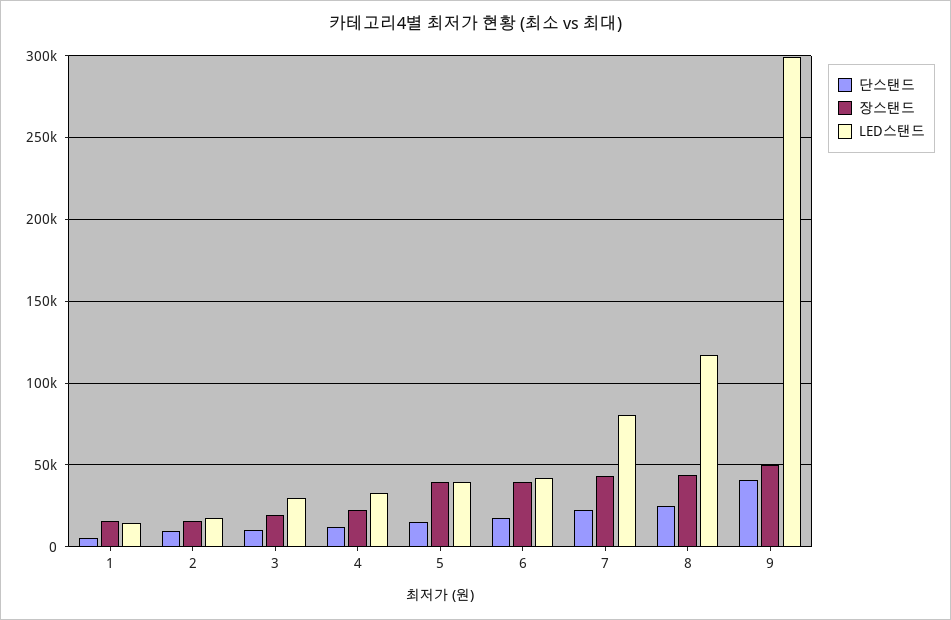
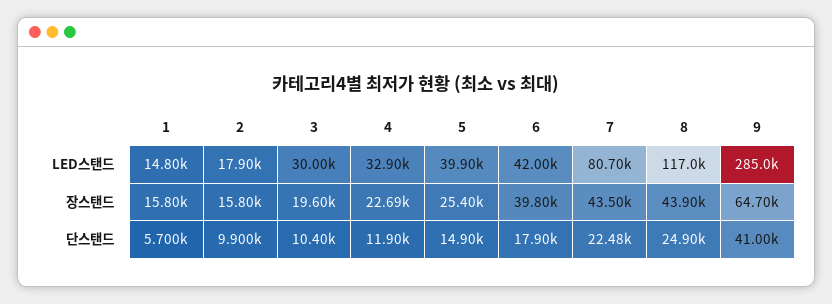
  {
    "단스탠드": {
      "1": 5700,
      "2": 9900,
      "3": 10400,
      "4": 11900,
      "5": 14900,
      "6": 17900,
      "7": 22480,
      "8": 24900,
      "9": 41000
    },
    "장스탠드": {
      "1": 15800,
      "2": 15800,
      "3": 19600,
      "4": 22690,
-     "5": 40000,
+     "5": 25400,
      "6": 39800,
      "7": 43500,
      "8": 43900,
-     "9": 50000
+     "9": 64700
    },
    "LED스탠드": {
      "1": 14800,
      "2": 17900,
      "3": 30000,
      "4": 32900,
      "5": 39900,
      "6": 42000,
      "7": 80700,
      "8": 117000,
-     "9": 300000
+     "9": 285000
    }
  }

